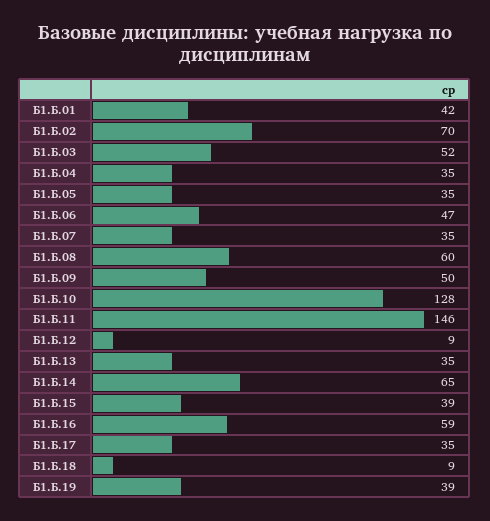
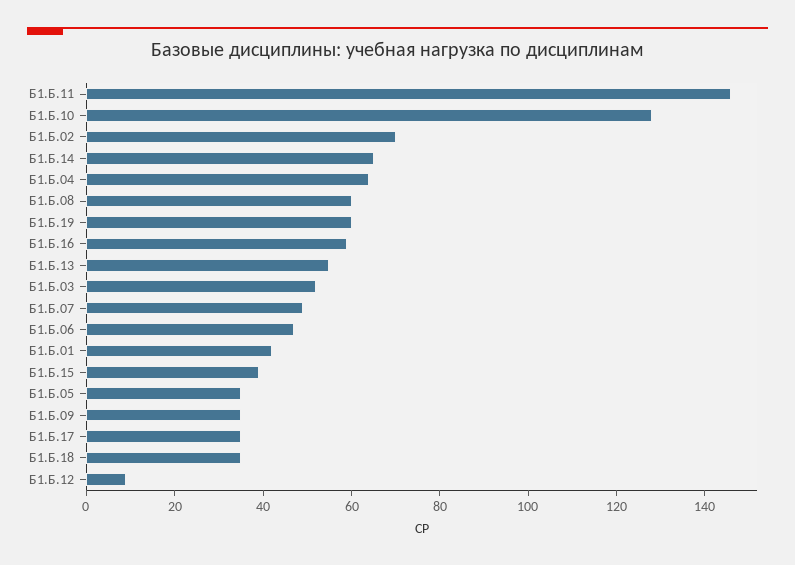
  {
    "Б1.Б.01": 42,
    "Б1.Б.02": 70,
    "Б1.Б.03": 52,
-   "Б1.Б.04": 35,
+   "Б1.Б.04": 65,
    "Б1.Б.05": 35,
    "Б1.Б.06": 47,
-   "Б1.Б.07": 35,
+   "Б1.Б.07": 50,
    "Б1.Б.08": 60,
-   "Б1.Б.09": 50,
+   "Б1.Б.09": 35,
    "Б1.Б.10": 128,
    "Б1.Б.11": 146,
    "Б1.Б.12": 9,
-   "Б1.Б.13": 35,
+   "Б1.Б.13": 55,
    "Б1.Б.14": 65,
    "Б1.Б.15": 39,
    "Б1.Б.16": 59,
    "Б1.Б.17": 35,
-   "Б1.Б.18": 9,
+   "Б1.Б.18": 35,
-   "Б1.Б.19": 39
+   "Б1.Б.19": 60
  }

